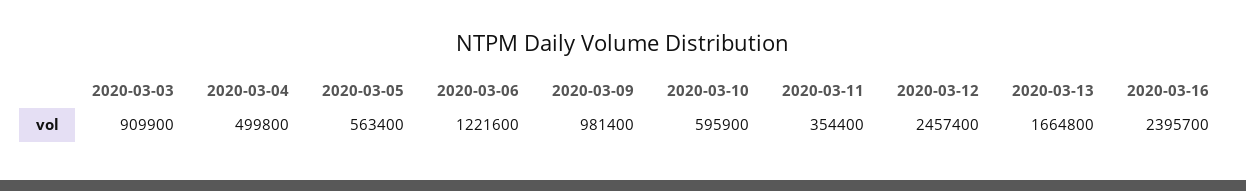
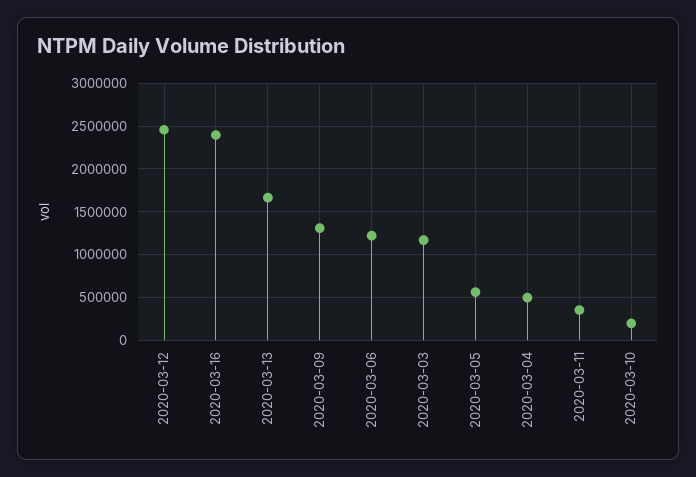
  {
-   "2020-03-03": 909900,
+   "2020-03-03": 1200000,
    "2020-03-04": 499800,
    "2020-03-05": 563400,
    "2020-03-06": 1221600,
-   "2020-03-09": 981400,
+   "2020-03-09": 1300000,
-   "2020-03-10": 595900,
+   "2020-03-10": 200000,
    "2020-03-11": 354400,
    "2020-03-12": 2457400,
    "2020-03-13": 1664800,
    "2020-03-16": 2395700
  }

